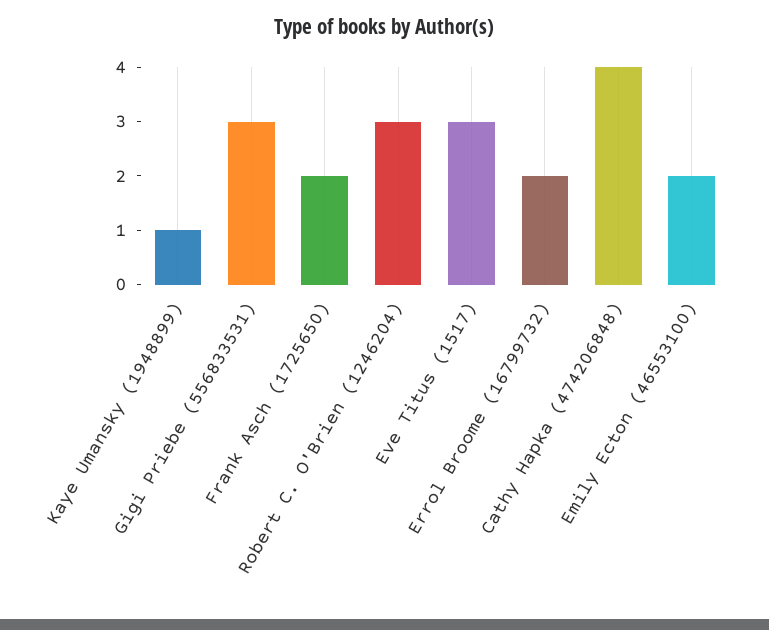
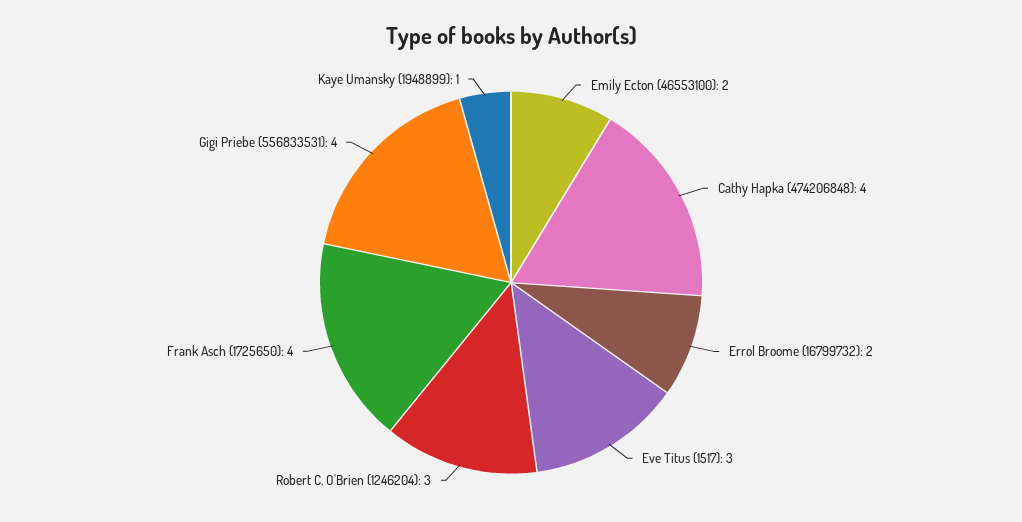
  {
    "Kaye Umansky (1948899)": 1,
-   "Gigi Priebe (556833531)": 3,
+   "Gigi Priebe (556833531)": 4,
-   "Frank Asch (1725650)": 2,
+   "Frank Asch (1725650)": 4,
    "Robert C. O'Brien (1246204)": 3,
    "Eve Titus (1517)": 3,
    "Errol Broome (16799732)": 2,
    "Cathy Hapka (474206848)": 4,
    "Emily Ecton (46553100)": 2
  }

